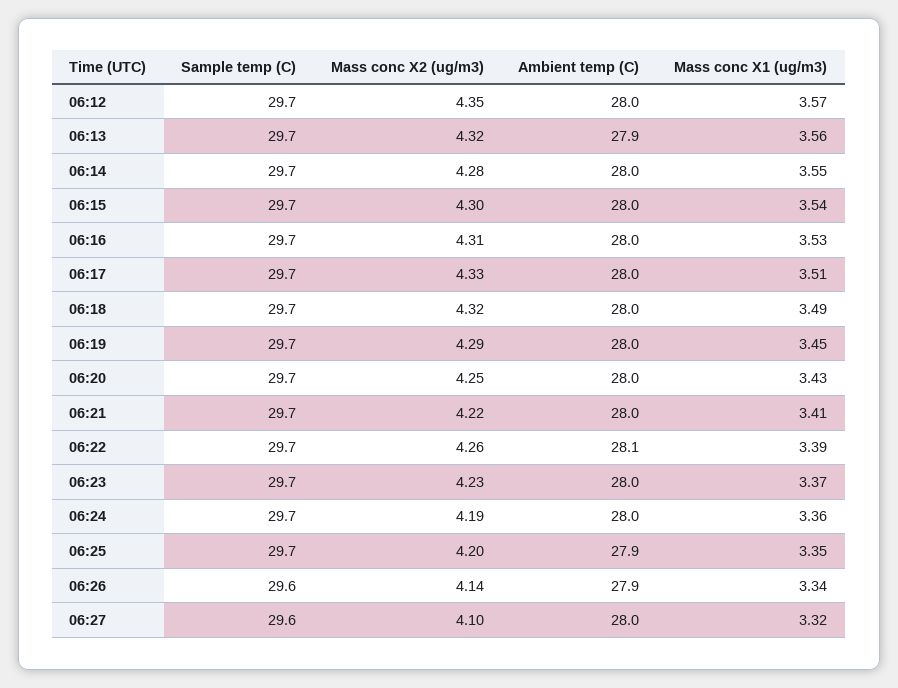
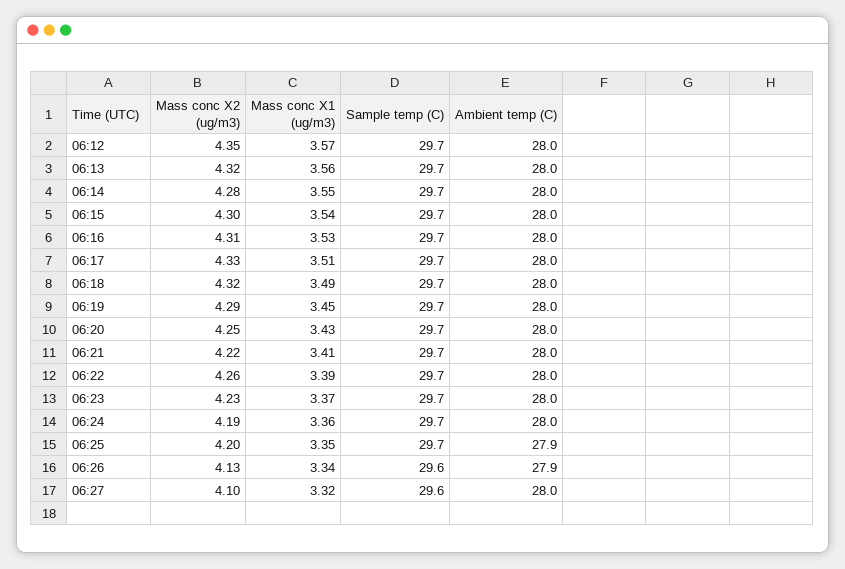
  {
    "Sample temp (C)": {
      "06:12": 29.7,
      "06:13": 29.7,
      "06:14": 29.7,
      "06:15": 29.7,
      "06:16": 29.7,
      "06:17": 29.7,
      "06:18": 29.7,
      "06:19": 29.7,
      "06:20": 29.7,
      "06:21": 29.7,
      "06:22": 29.7,
      "06:23": 29.7,
      "06:24": 29.7,
      "06:25": 29.7,
      "06:26": 29.6,
      "06:27": 29.6
    },
    "Mass conc X2 (ug/m3)": {
      "06:12": 4.35,
      "06:13": 4.32,
      "06:14": 4.28,
      "06:15": 4.3,
      "06:16": 4.31,
      "06:17": 4.33,
      "06:18": 4.32,
      "06:19": 4.29,
      "06:20": 4.25,
      "06:21": 4.22,
      "06:22": 4.26,
      "06:23": 4.23,
      "06:24": 4.19,
      "06:25": 4.2,
-     "06:26": 4.14,
+     "06:26": 4.13,
      "06:27": 4.1
    },
    "Ambient temp (C)": {
      "06:12": 28,
-     "06:13": 27.9,
+     "06:13": 28,
      "06:14": 28,
      "06:15": 28,
      "06:16": 28,
      "06:17": 28,
      "06:18": 28,
      "06:19": 28,
      "06:20": 28,
      "06:21": 28,
-     "06:22": 28.1,
+     "06:22": 28,
      "06:23": 28,
      "06:24": 28,
      "06:25": 27.9,
      "06:26": 27.9,
      "06:27": 28
    },
    "Mass conc X1 (ug/m3)": {
      "06:12": 3.57,
      "06:13": 3.56,
      "06:14": 3.55,
      "06:15": 3.54,
      "06:16": 3.53,
      "06:17": 3.51,
      "06:18": 3.49,
      "06:19": 3.45,
      "06:20": 3.43,
      "06:21": 3.41,
      "06:22": 3.39,
      "06:23": 3.37,
      "06:24": 3.36,
      "06:25": 3.35,
      "06:26": 3.34,
      "06:27": 3.32
    }
  }

